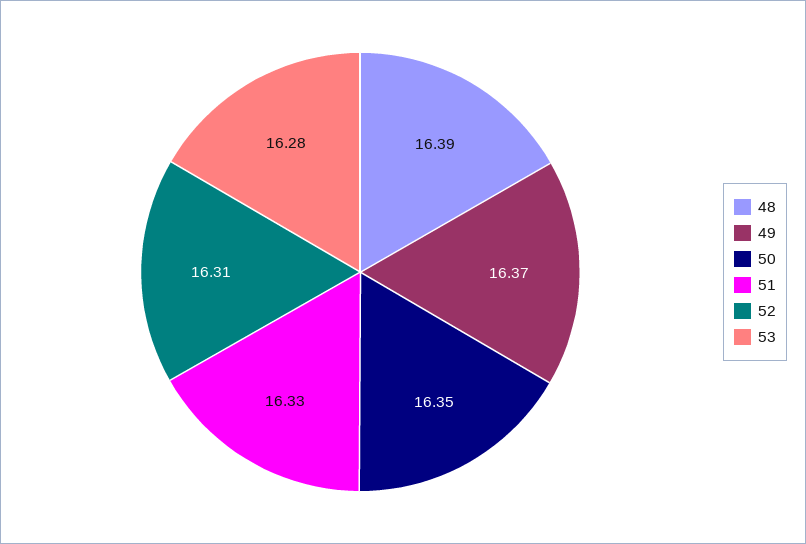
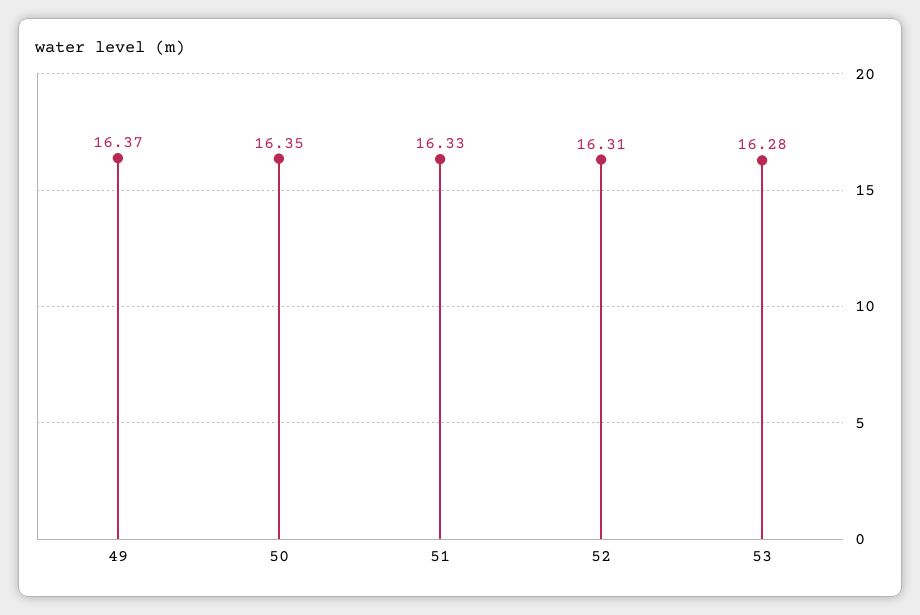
  {
-   "48": 16.39,
    "49": 16.37,
    "50": 16.35,
    "51": 16.33,
    "52": 16.31,
    "53": 16.28
  }

